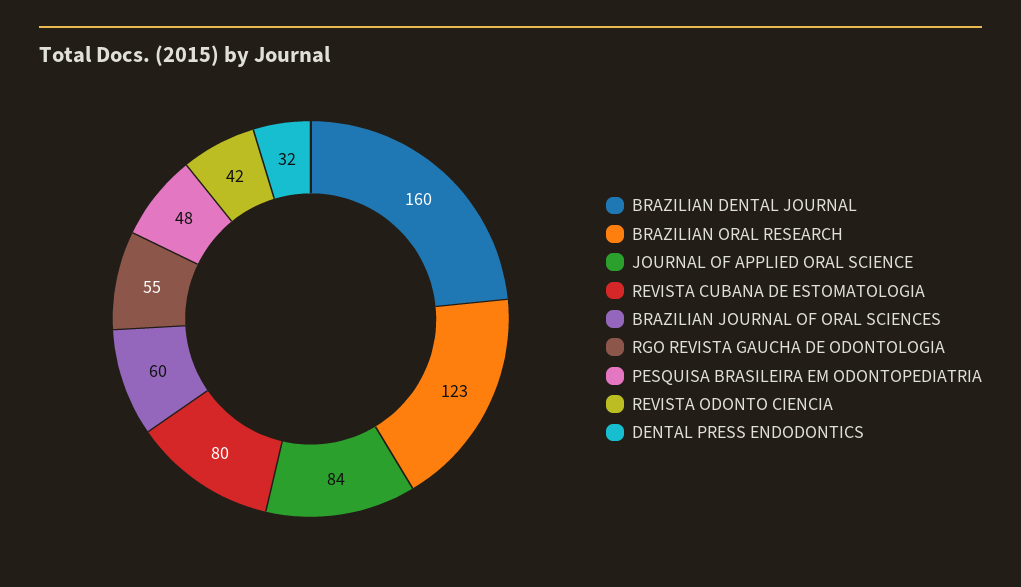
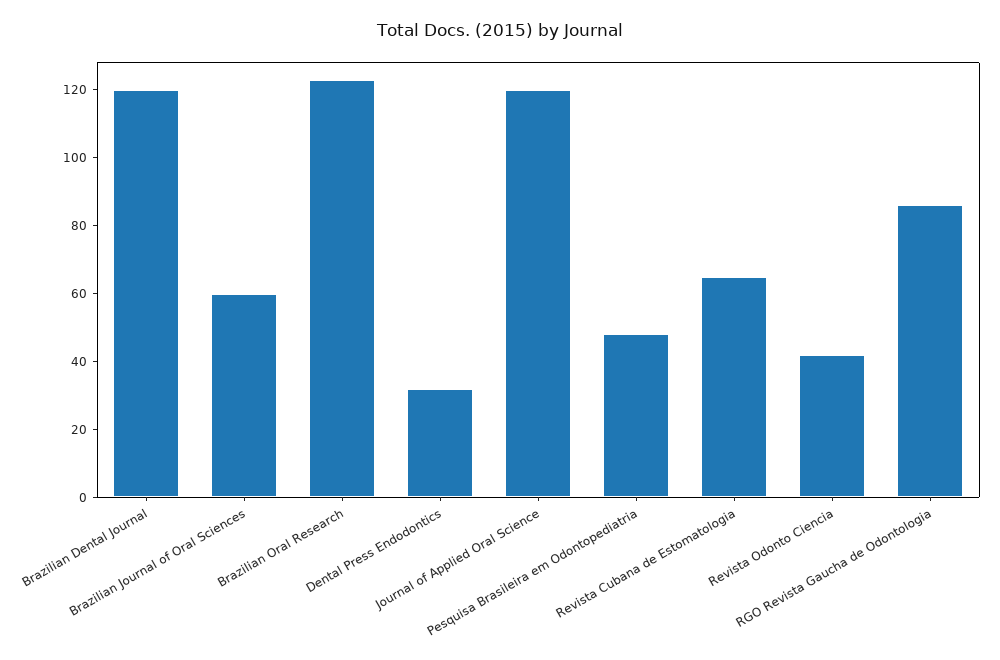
  {
-   "BRAZILIAN DENTAL JOURNAL": 160,
+   "BRAZILIAN DENTAL JOURNAL": 120,
    "BRAZILIAN ORAL RESEARCH": 123,
-   "JOURNAL OF APPLIED ORAL SCIENCE": 84,
+   "JOURNAL OF APPLIED ORAL SCIENCE": 120,
-   "REVISTA CUBANA DE ESTOMATOLOGIA": 80,
+   "REVISTA CUBANA DE ESTOMATOLOGIA": 65,
    "BRAZILIAN JOURNAL OF ORAL SCIENCES": 60,
-   "RGO REVISTA GAUCHA DE ODONTOLOGIA": 55,
+   "RGO REVISTA GAUCHA DE ODONTOLOGIA": 85,
    "PESQUISA BRASILEIRA EM ODONTOPEDIATRIA": 48,
    "REVISTA ODONTO CIENCIA": 42,
    "DENTAL PRESS ENDODONTICS": 32
  }

